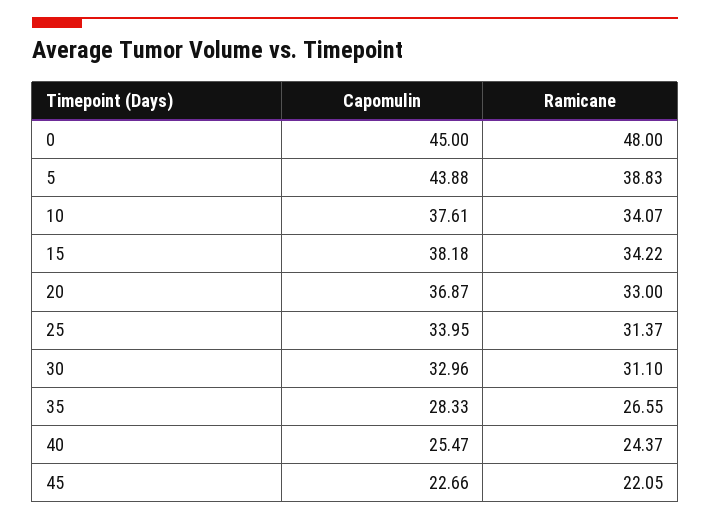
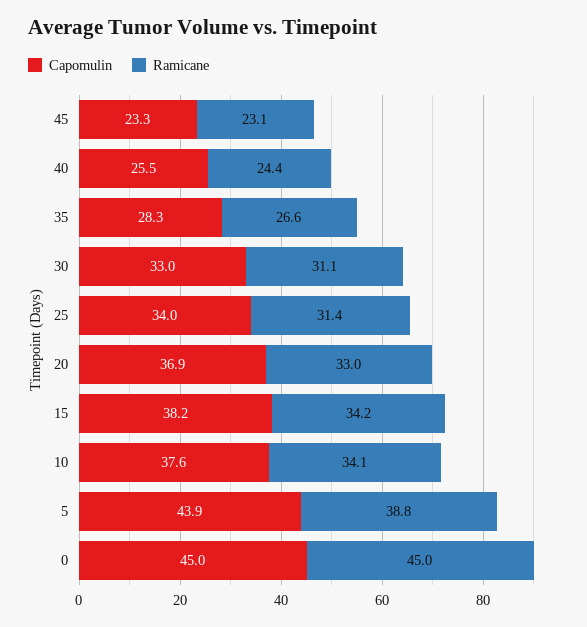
  {
    "Capomulin": {
      "0": 45,
      "5": 43.88,
      "10": 37.61,
      "15": 38.18,
      "20": 36.87,
      "25": 33.95,
      "30": 32.96,
      "35": 28.33,
      "40": 25.47,
-     "45": 22.66
+     "45": 23.3
    },
    "Ramicane": {
-     "0": 48,
+     "0": 45,
      "5": 38.83,
      "10": 34.07,
      "15": 34.22,
      "20": 33,
      "25": 31.37,
      "30": 31.1,
      "35": 26.55,
      "40": 24.37,
-     "45": 22.05
+     "45": 23.1
    }
  }

